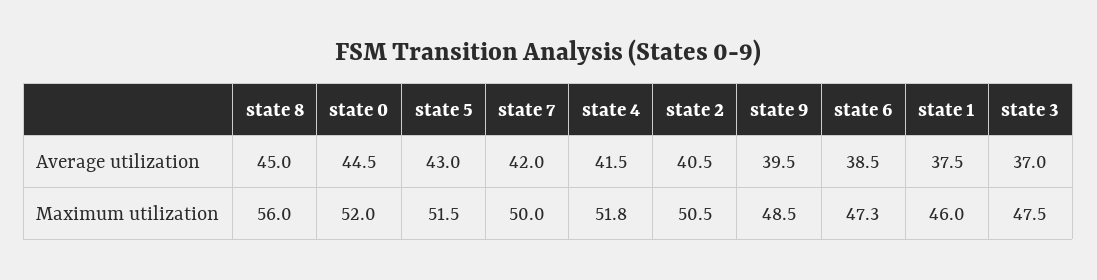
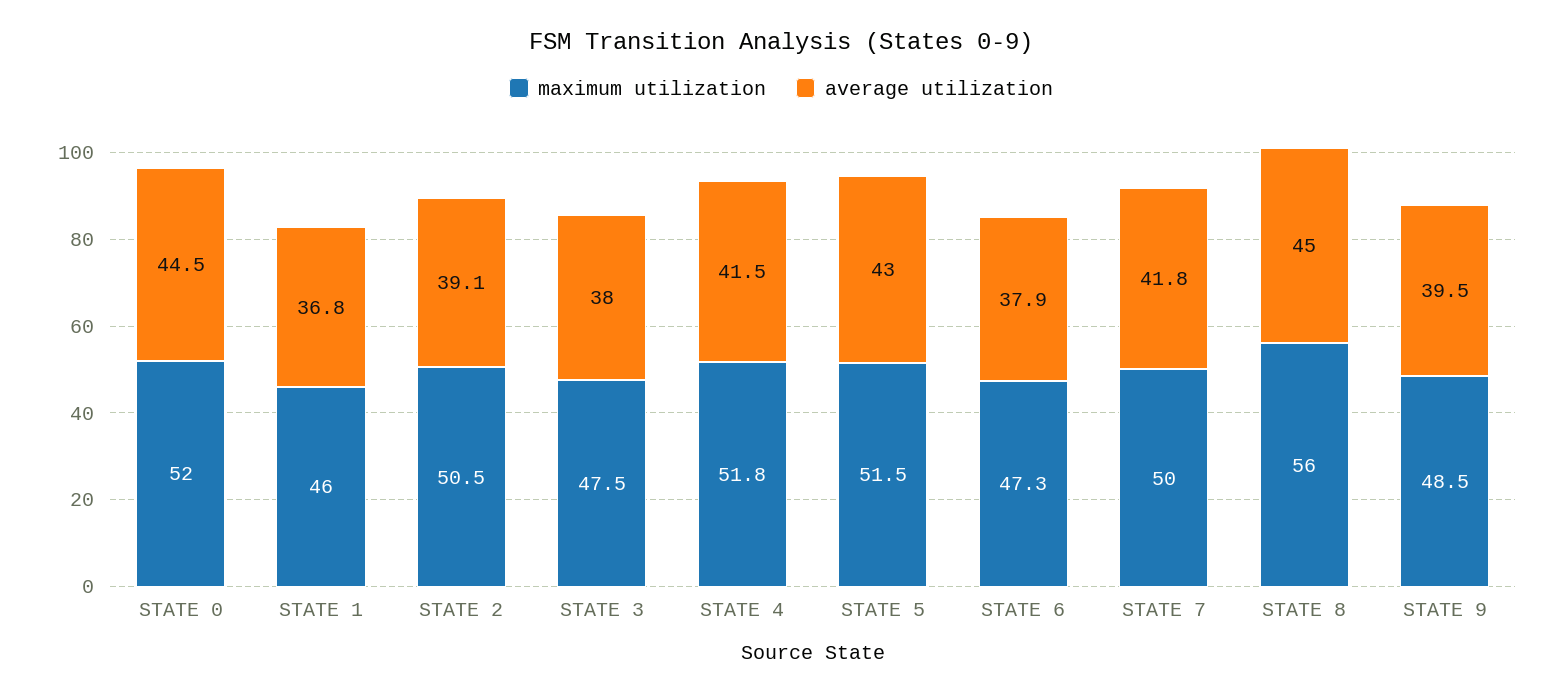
  {
    "Average utilization": {
      "state 8": 45,
      "state 0": 44.5,
      "state 5": 43,
-     "state 7": 42,
+     "state 7": 41.8,
      "state 4": 41.5,
-     "state 2": 40.5,
+     "state 2": 39.1,
      "state 9": 39.5,
-     "state 6": 38.5,
+     "state 6": 37.9,
-     "state 1": 37.5,
+     "state 1": 36.8,
-     "state 3": 37
+     "state 3": 38
    },
    "Maximum utilization": {
      "state 8": 56,
      "state 0": 52,
      "state 5": 51.5,
      "state 7": 50,
      "state 4": 51.8,
      "state 2": 50.5,
      "state 9": 48.5,
      "state 6": 47.3,
      "state 1": 46,
      "state 3": 47.5
    }
  }

